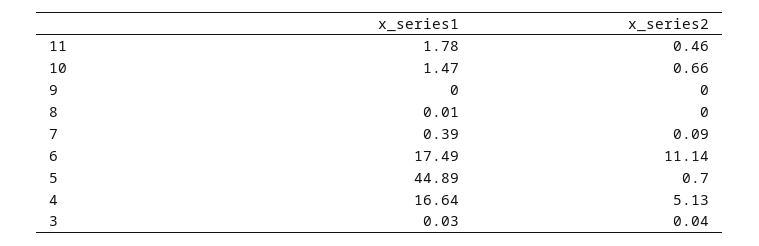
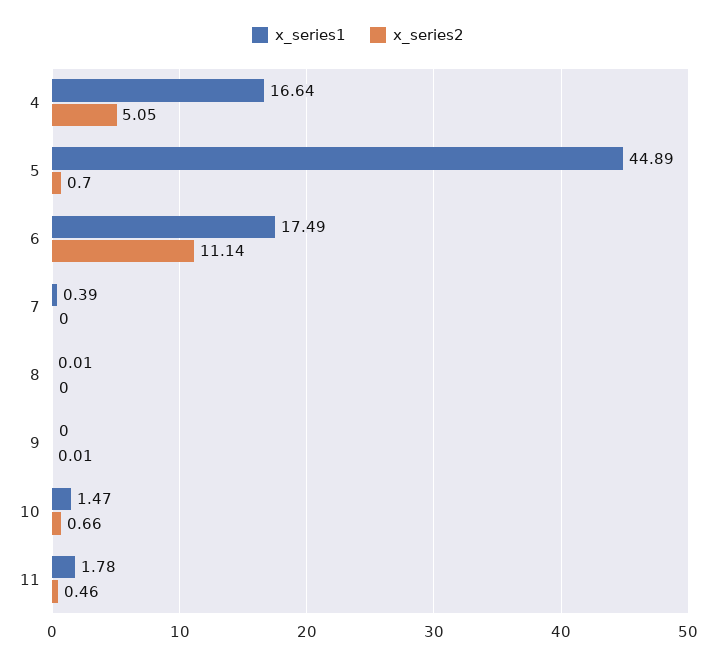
  {
    "x_series1": {
      "11": 1.78,
      "10": 1.47,
      "9": 0,
      "8": 0.01,
      "7": 0.39,
      "6": 17.49,
      "5": 44.89,
-     "4": 16.64,
+     "4": 16.64
-     "3": 0.03
    },
    "x_series2": {
      "11": 0.46,
      "10": 0.66,
-     "9": 0,
+     "9": 0.01,
      "8": 0,
-     "7": 0.09,
+     "7": 0,
      "6": 11.14,
      "5": 0.7,
-     "4": 5.13,
+     "4": 5.05
-     "3": 0.04
    }
  }

